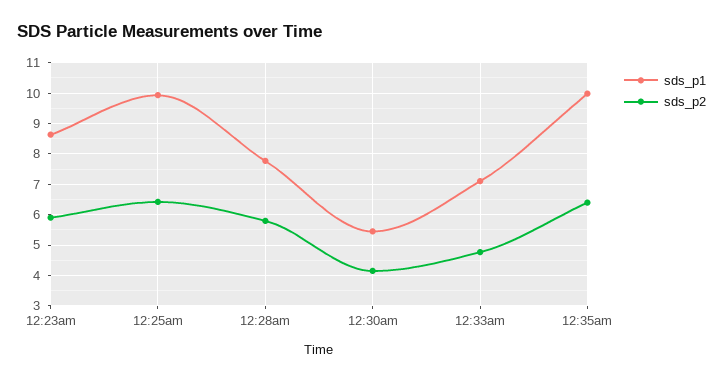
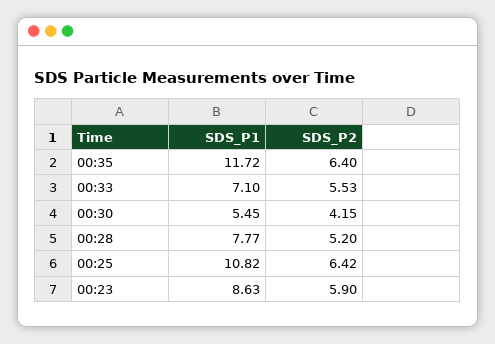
  {
    "sds_p1": {
      "12:23am": 8.63,
-     "12:25am": 10,
+     "12:25am": 10.82,
      "12:28am": 7.77,
      "12:30am": 5.45,
      "12:33am": 7.1,
-     "12:35am": 10
+     "12:35am": 11.72
    },
    "sds_p2": {
      "12:23am": 5.9,
      "12:25am": 6.42,
-     "12:28am": 5.8,
+     "12:28am": 5.2,
      "12:30am": 4.15,
-     "12:33am": 4.8,
+     "12:33am": 5.53,
      "12:35am": 6.4
    }
  }

